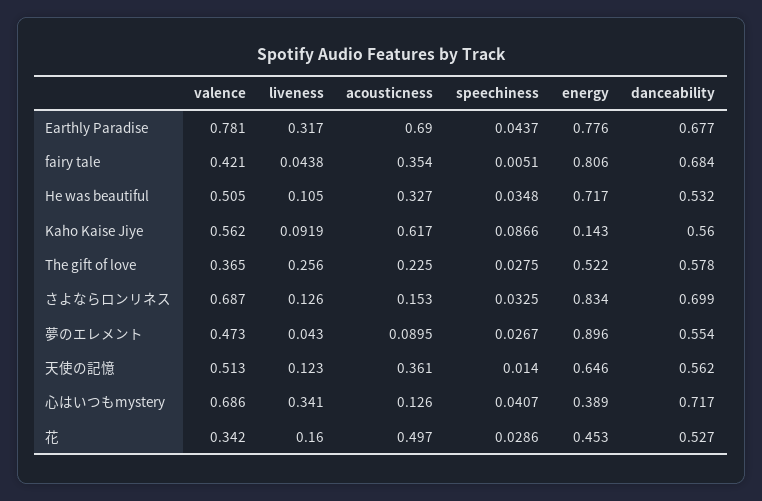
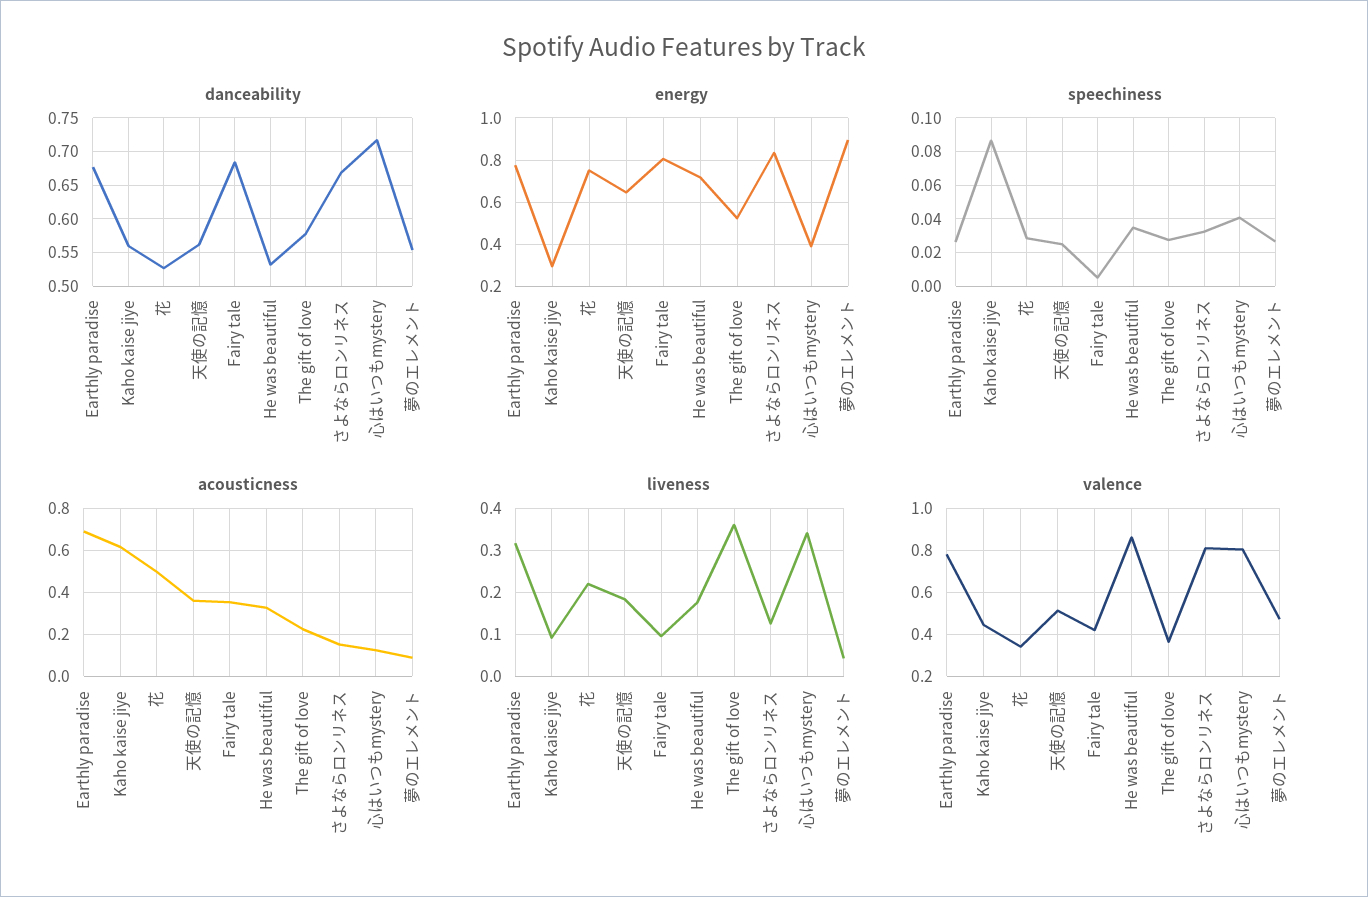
  {
    "valence": {
      "Earthly Paradise": 0.781,
      "fairy tale": 0.421,
-     "He was beautiful": 0.505,
+     "He was beautiful": 0.85,
-     "Kaho Kaise Jiye": 0.562,
+     "Kaho Kaise Jiye": 0.45,
      "The gift of love": 0.365,
-     "さよならロンリネス": 0.687,
+     "さよならロンリネス": 0.8,
      "夢のエレメント": 0.473,
      "天使の記憶": 0.513,
-     "心はいつもmystery": 0.686,
+     "心はいつもmystery": 0.8,
      "花": 0.342
    },
    "liveness": {
      "Earthly Paradise": 0.317,
-     "fairy tale": 0.0438,
+     "fairy tale": 0.1,
-     "He was beautiful": 0.105,
+     "He was beautiful": 0.18,
      "Kaho Kaise Jiye": 0.0919,
-     "The gift of love": 0.256,
+     "The gift of love": 0.36,
      "さよならロンリネス": 0.126,
      "夢のエレメント": 0.043,
-     "天使の記憶": 0.123,
+     "天使の記憶": 0.18,
      "心はいつもmystery": 0.341,
-     "花": 0.16
+     "花": 0.22
    },
    "acousticness": {
      "Earthly Paradise": 0.69,
      "fairy tale": 0.354,
      "He was beautiful": 0.327,
      "Kaho Kaise Jiye": 0.617,
      "The gift of love": 0.225,
      "さよならロンリネス": 0.153,
      "夢のエレメント": 0.0895,
      "天使の記憶": 0.361,
      "心はいつもmystery": 0.126,
      "花": 0.497
    },
    "speechiness": {
-     "Earthly Paradise": 0.0437,
+     "Earthly Paradise": 0.025,
      "fairy tale": 0.0051,
      "He was beautiful": 0.0348,
      "Kaho Kaise Jiye": 0.0866,
      "The gift of love": 0.0275,
      "さよならロンリネス": 0.0325,
      "夢のエレメント": 0.0267,
-     "天使の記憶": 0.014,
+     "天使の記憶": 0.025,
      "心はいつもmystery": 0.0407,
      "花": 0.0286
    },
    "energy": {
      "Earthly Paradise": 0.776,
      "fairy tale": 0.806,
      "He was beautiful": 0.717,
-     "Kaho Kaise Jiye": 0.143,
+     "Kaho Kaise Jiye": 0.3,
      "The gift of love": 0.522,
      "さよならロンリネス": 0.834,
      "夢のエレメント": 0.896,
      "天使の記憶": 0.646,
      "心はいつもmystery": 0.389,
-     "花": 0.453
+     "花": 0.75
    },
    "danceability": {
      "Earthly Paradise": 0.677,
      "fairy tale": 0.684,
      "He was beautiful": 0.532,
      "Kaho Kaise Jiye": 0.56,
      "The gift of love": 0.578,
-     "さよならロンリネス": 0.699,
+     "さよならロンリネス": 0.67,
      "夢のエレメント": 0.554,
      "天使の記憶": 0.562,
      "心はいつもmystery": 0.717,
      "花": 0.527
    }
  }

